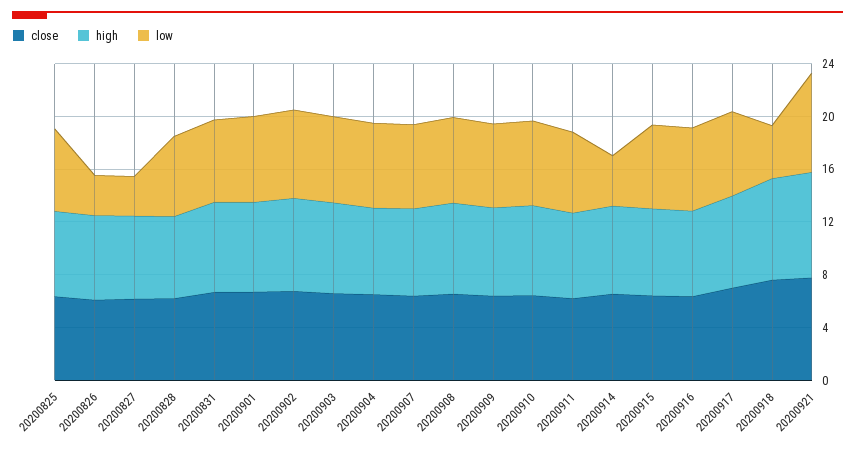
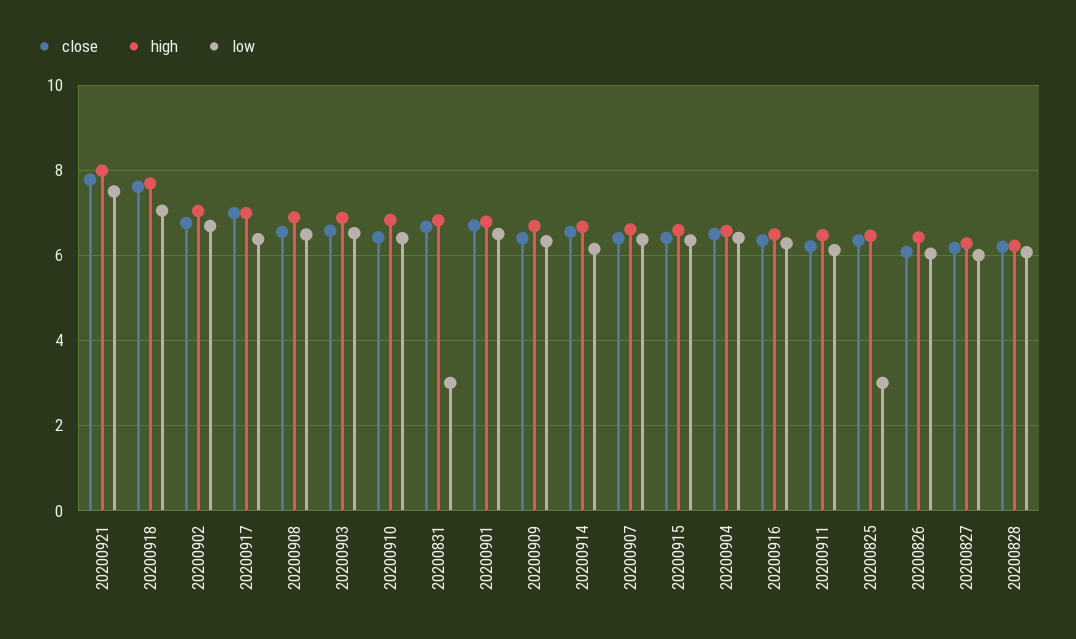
  {
    "close": {
      "20200825": 6.4,
      "20200826": 6,
      "20200827": 6.2,
      "20200828": 6.2,
      "20200831": 6.6,
      "20200901": 6.8,
      "20200902": 6.8,
      "20200903": 6.6,
      "20200904": 6.6,
      "20200907": 6.4,
      "20200908": 6.6,
      "20200909": 6.4,
      "20200910": 6.4,
      "20200911": 6.2,
      "20200914": 6.6,
      "20200915": 6.4,
      "20200916": 6.4,
      "20200917": 7,
      "20200918": 7.6,
      "20200921": 7.8
    },
    "high": {
      "20200825": 6.4,
      "20200826": 6.4,
      "20200827": 6.2,
      "20200828": 6.2,
      "20200831": 6.8,
      "20200901": 6.8,
      "20200902": 7,
      "20200903": 6.8,
      "20200904": 6.6,
      "20200907": 6.6,
      "20200908": 6.8,
      "20200909": 6.6,
      "20200910": 6.8,
      "20200911": 6.4,
      "20200914": 6.6,
      "20200915": 6.6,
      "20200916": 6.4,
      "20200917": 7,
      "20200918": 7.6,
      "20200921": 8
    },
    "low": {
-     "20200825": 6,
+     "20200825": 3,
-     "20200826": 3,
+     "20200826": 6,
-     "20200827": 3,
+     "20200827": 6,
      "20200828": 6,
-     "20200831": 6,
+     "20200831": 3,
      "20200901": 6.6,
      "20200902": 6.6,
      "20200903": 6.6,
      "20200904": 6.4,
      "20200907": 6.4,
      "20200908": 6.4,
      "20200909": 6.4,
      "20200910": 6.4,
      "20200911": 6.2,
-     "20200914": 4,
+     "20200914": 6.2,
      "20200915": 6.4,
      "20200916": 6.2,
      "20200917": 6.4,
-     "20200918": 4,
+     "20200918": 7,
      "20200921": 7.6
    }
  }

